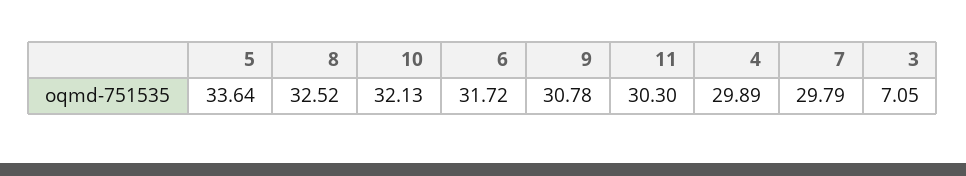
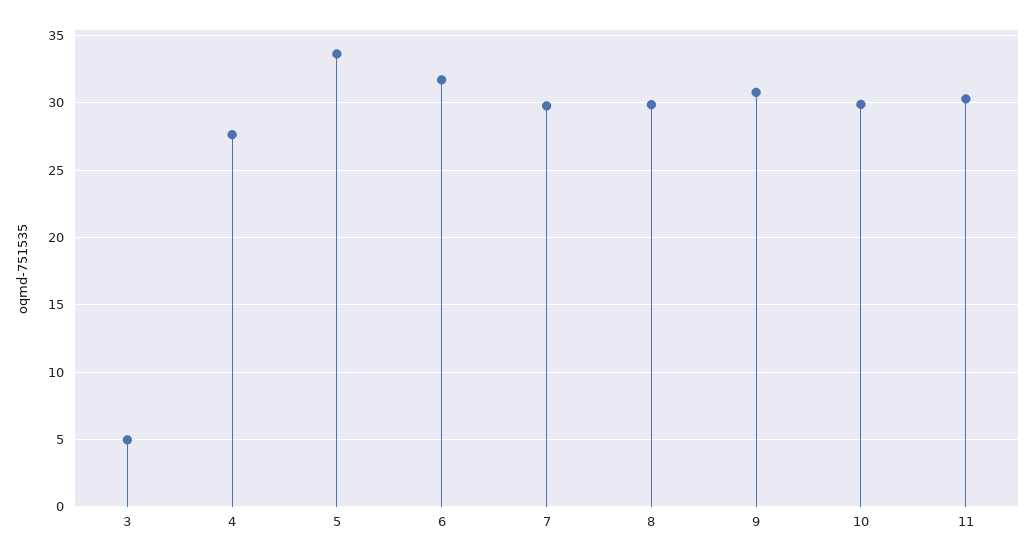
  {
    "5": 33.64,
-   "8": 32.52,
+   "8": 30,
-   "10": 32.13,
+   "10": 30,
    "6": 31.72,
    "9": 30.78,
    "11": 30.3,
-   "4": 29.89,
+   "4": 27.5,
    "7": 29.79,
-   "3": 7.05
+   "3": 5
  }

